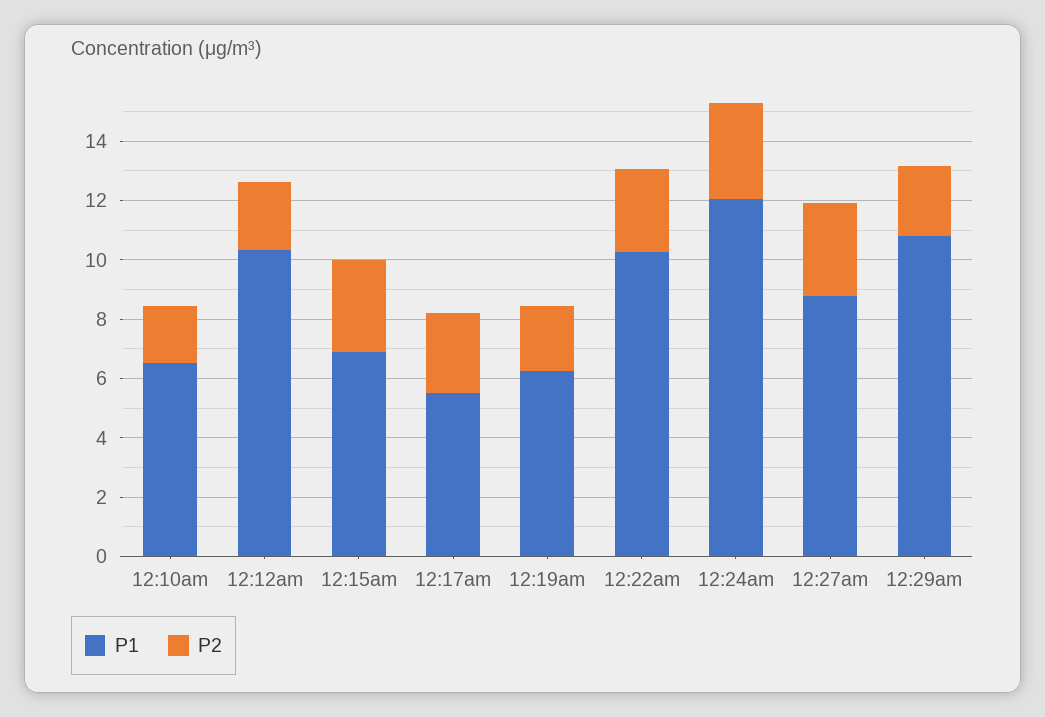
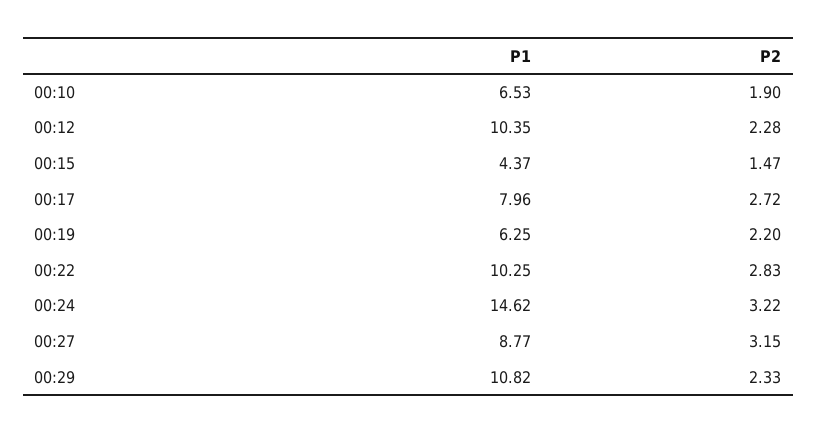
  {
    "P1": {
      "12:10am": 6.53,
      "12:12am": 10.35,
-     "12:15am": 7,
+     "12:15am": 4.37,
-     "12:17am": 5.5,
+     "12:17am": 7.96,
      "12:19am": 6.25,
      "12:22am": 10.25,
-     "12:24am": 12,
+     "12:24am": 14.62,
      "12:27am": 8.77,
      "12:29am": 10.82
    },
    "P2": {
      "12:10am": 1.9,
      "12:12am": 2.28,
-     "12:15am": 3,
+     "12:15am": 1.47,
      "12:17am": 2.72,
      "12:19am": 2.2,
      "12:22am": 2.83,
      "12:24am": 3.22,
      "12:27am": 3.15,
      "12:29am": 2.33
    }
  }

